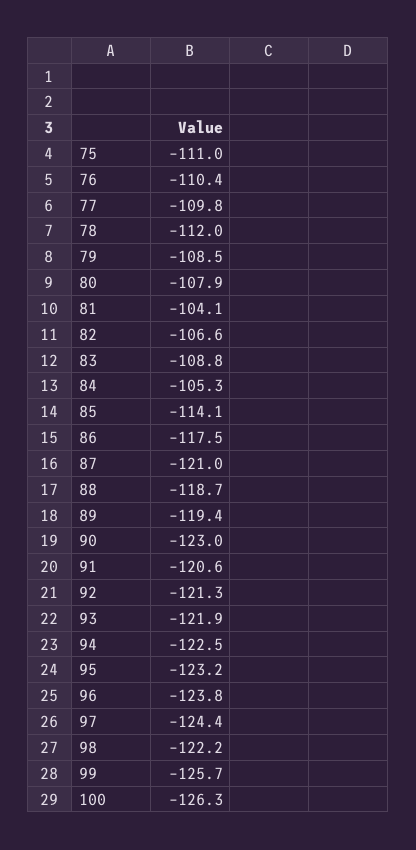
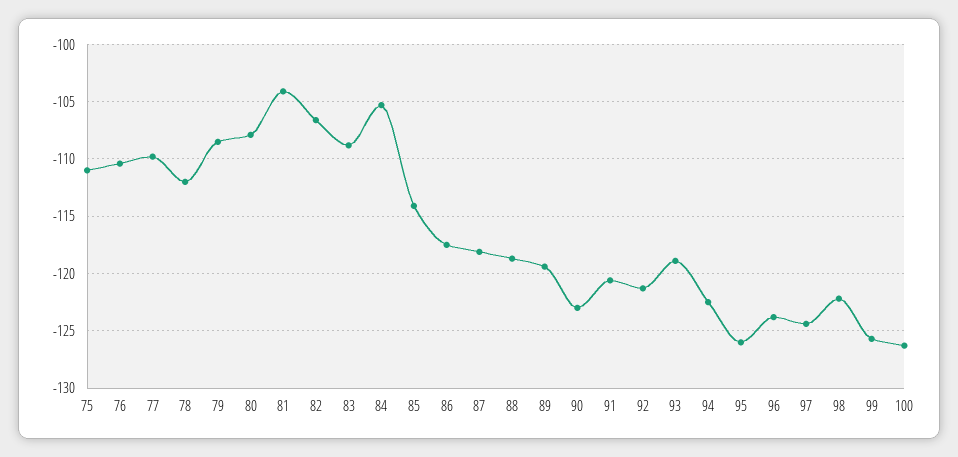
  {
    "75": -111,
    "76": -110.4,
    "77": -109.8,
    "78": -112,
    "79": -108.5,
    "80": -107.9,
    "81": -104.1,
    "82": -106.6,
    "83": -108.8,
    "84": -105.3,
    "85": -114.1,
    "86": -117.5,
-   "87": -121,
+   "87": -118,
    "88": -118.7,
    "89": -119.4,
    "90": -123,
    "91": -120.6,
    "92": -121.3,
-   "93": -121.9,
+   "93": -119,
    "94": -122.5,
-   "95": -123.2,
+   "95": -126,
    "96": -123.8,
    "97": -124.4,
    "98": -122.2,
    "99": -125.7,
    "100": -126.3
  }

